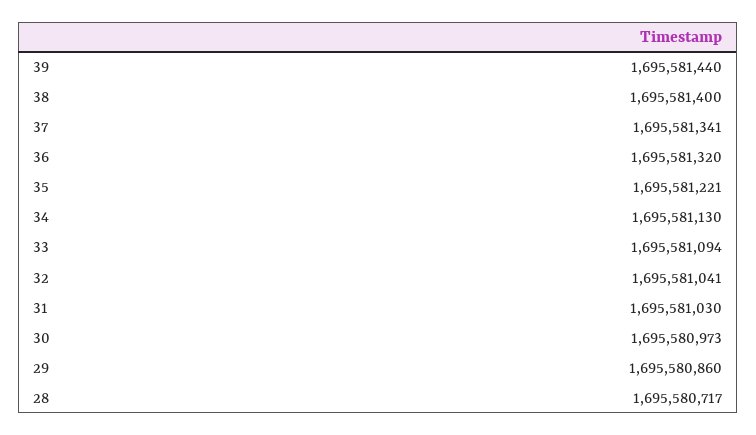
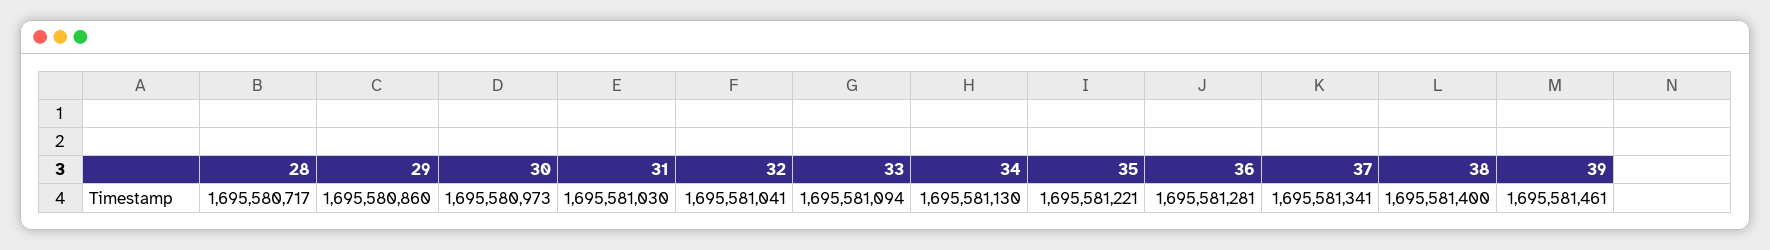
  {
-   "39": 1695581440,
+   "39": 1695581461,
    "38": 1695581400,
    "37": 1695581341,
-   "36": 1695581320,
+   "36": 1695581281,
    "35": 1695581221,
    "34": 1695581130,
    "33": 1695581094,
    "32": 1695581041,
    "31": 1695581030,
    "30": 1695580973,
    "29": 1695580860,
    "28": 1695580717
  }

